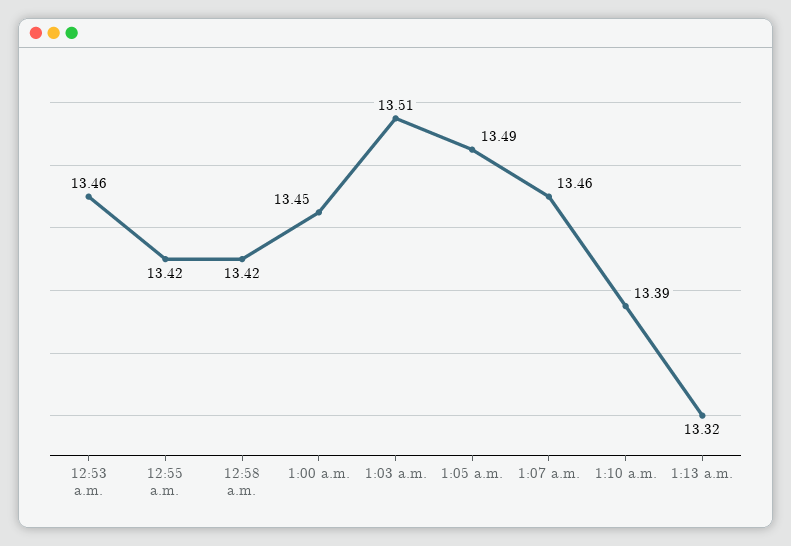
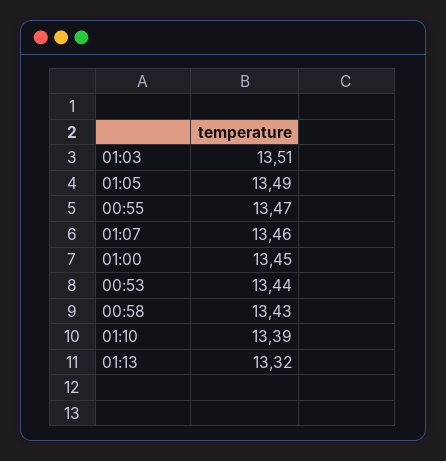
  {
-   "12:53 a.m.": 13.46,
+   "12:53 a.m.": 13.44,
-   "12:55 a.m.": 13.42,
+   "12:55 a.m.": 13.47,
-   "12:58 a.m.": 13.42,
+   "12:58 a.m.": 13.43,
    "1:00 a.m.": 13.45,
    "1:03 a.m.": 13.51,
    "1:05 a.m.": 13.49,
    "1:07 a.m.": 13.46,
    "1:10 a.m.": 13.39,
    "1:13 a.m.": 13.32
  }

